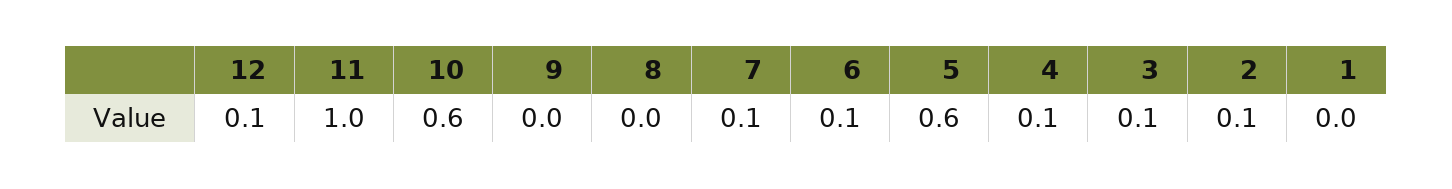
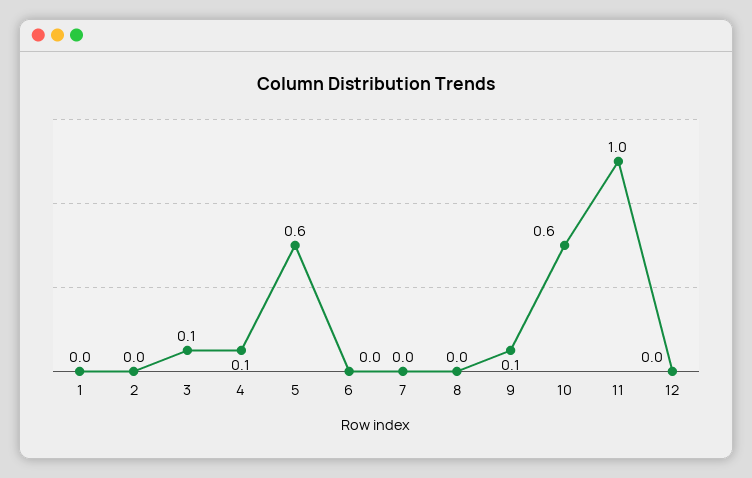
  {
-   "12": 0.1,
+   "12": 0,
    "11": 1,
    "10": 0.6,
-   "9": 0,
+   "9": 0.1,
    "8": 0,
-   "7": 0.1,
+   "7": 0,
-   "6": 0.1,
+   "6": 0,
    "5": 0.6,
    "4": 0.1,
    "3": 0.1,
-   "2": 0.1,
+   "2": 0,
    "1": 0
  }

